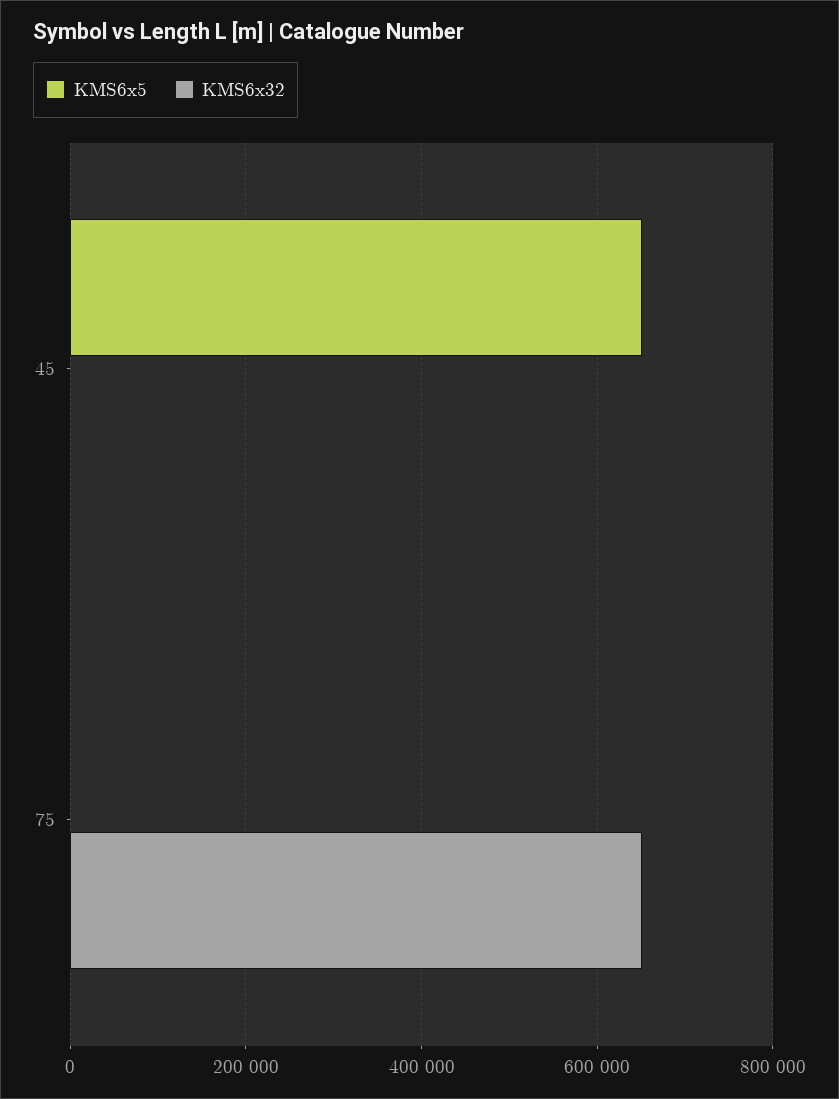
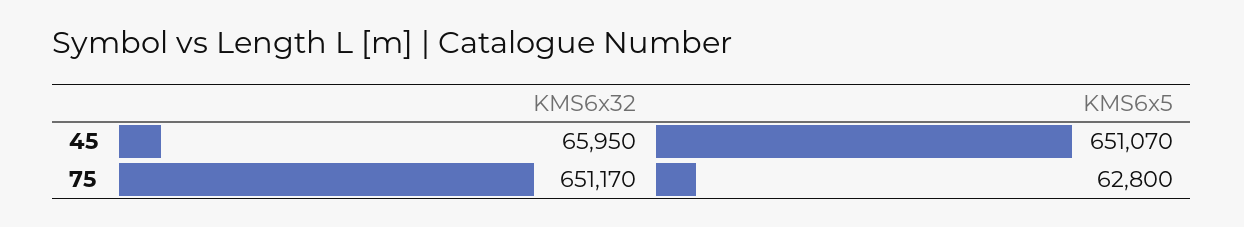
  {
    "KMS6x5": {
      "45": 651070,
-     "75": 0
+     "75": 62800
    },
    "KMS6x32": {
-     "45": 0,
+     "45": 65950,
      "75": 651170
    }
  }

